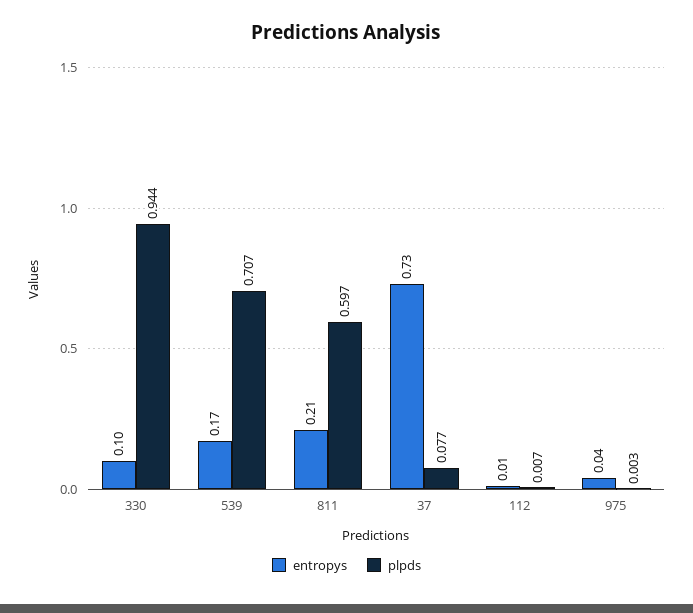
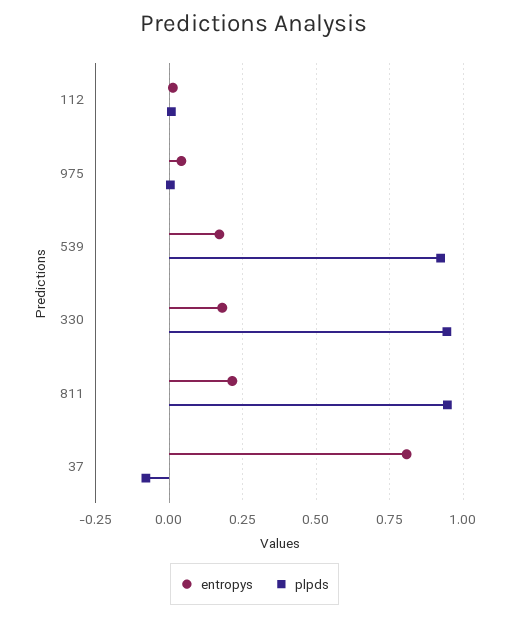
  {
    "entropys": {
-     "330": 0.1,
+     "330": 0.175,
      "539": 0.17,
      "811": 0.21,
-     "37": 0.73,
+     "37": 0.8,
      "112": 0.01,
      "975": 0.04
    },
    "plpds": {
      "330": 0.944,
-     "539": 0.707,
+     "539": 0.925,
-     "811": 0.597,
+     "811": 0.95,
-     "37": 0.077,
+     "37": -0.075,
      "112": 0.007,
      "975": 0.003
    }
  }

